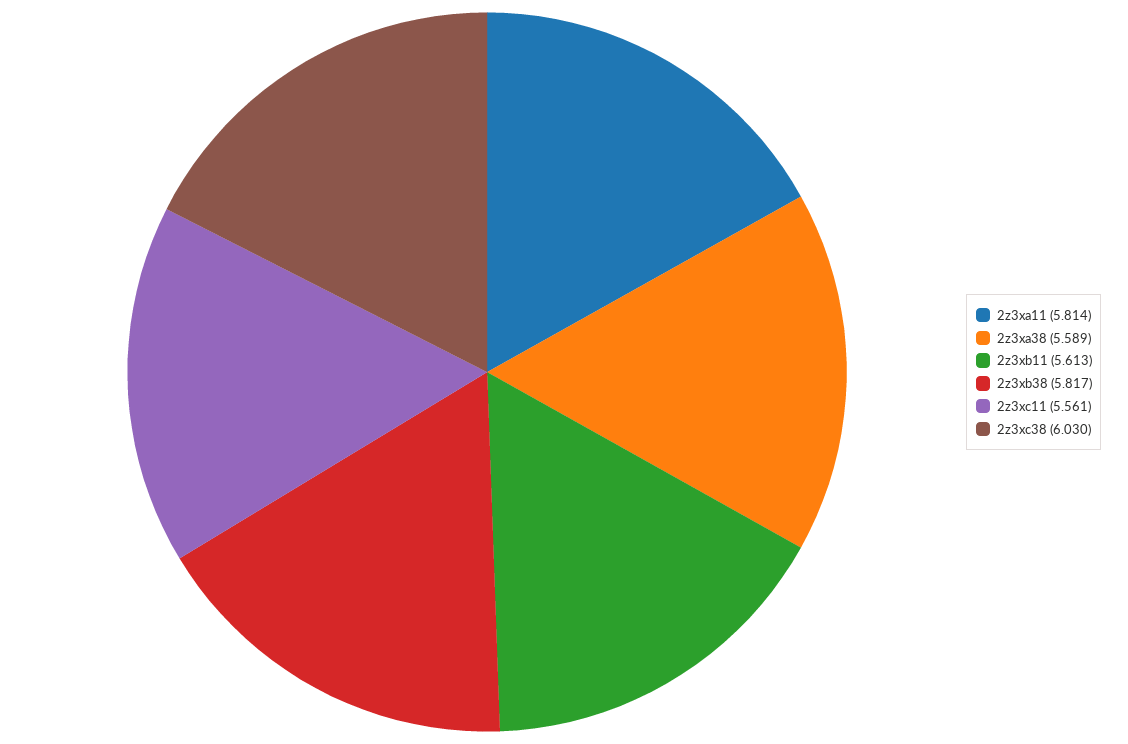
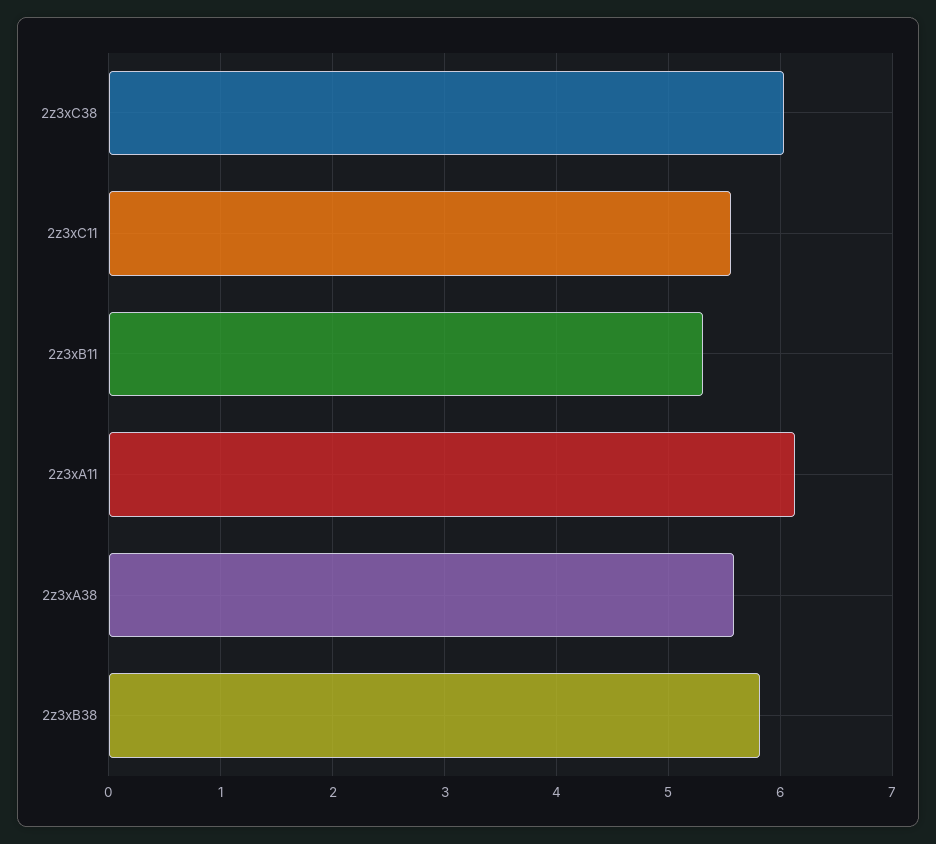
  {
-   "2z3xa11": 5.814,
+   "2z3xa11": 6.1,
    "2z3xa38": 5.589,
-   "2z3xb11": 5.613,
+   "2z3xb11": 5.3,
    "2z3xb38": 5.817,
    "2z3xc11": 5.561,
    "2z3xc38": 6.03
  }

